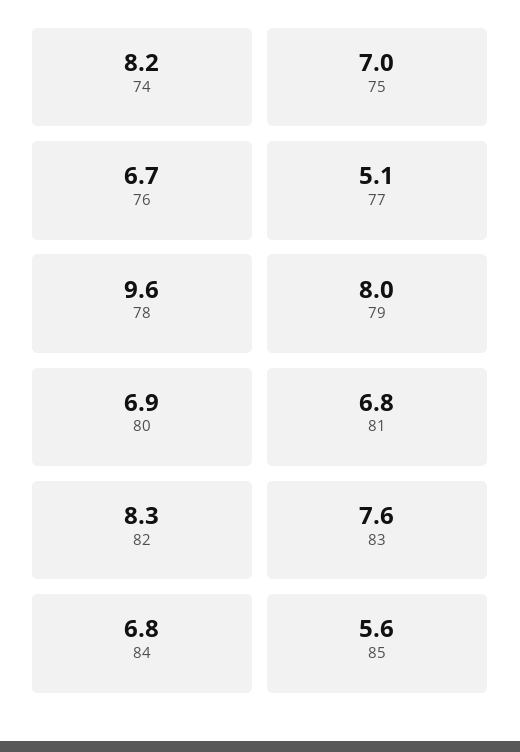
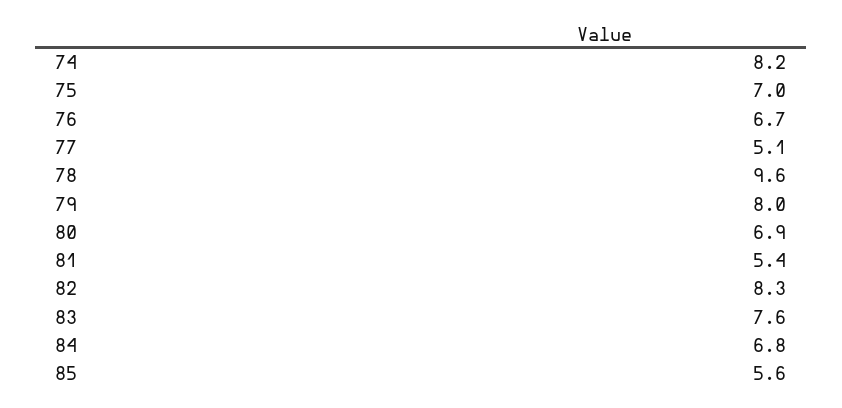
  {
    "74": 8.2,
    "75": 7,
    "76": 6.7,
    "77": 5.1,
    "78": 9.6,
    "79": 8,
    "80": 6.9,
-   "81": 6.8,
+   "81": 5.4,
    "82": 8.3,
    "83": 7.6,
    "84": 6.8,
    "85": 5.6
  }

